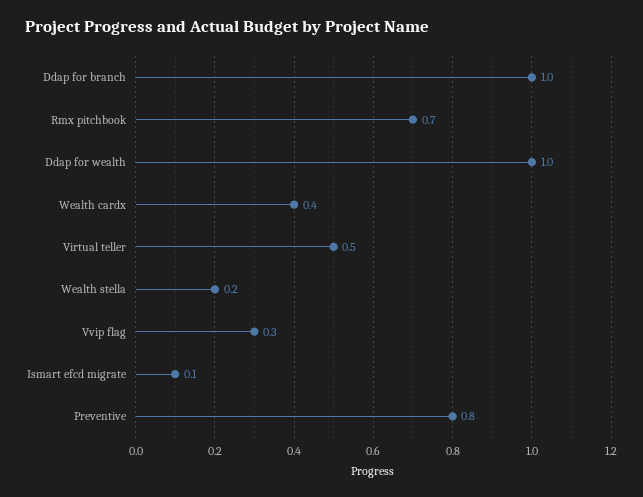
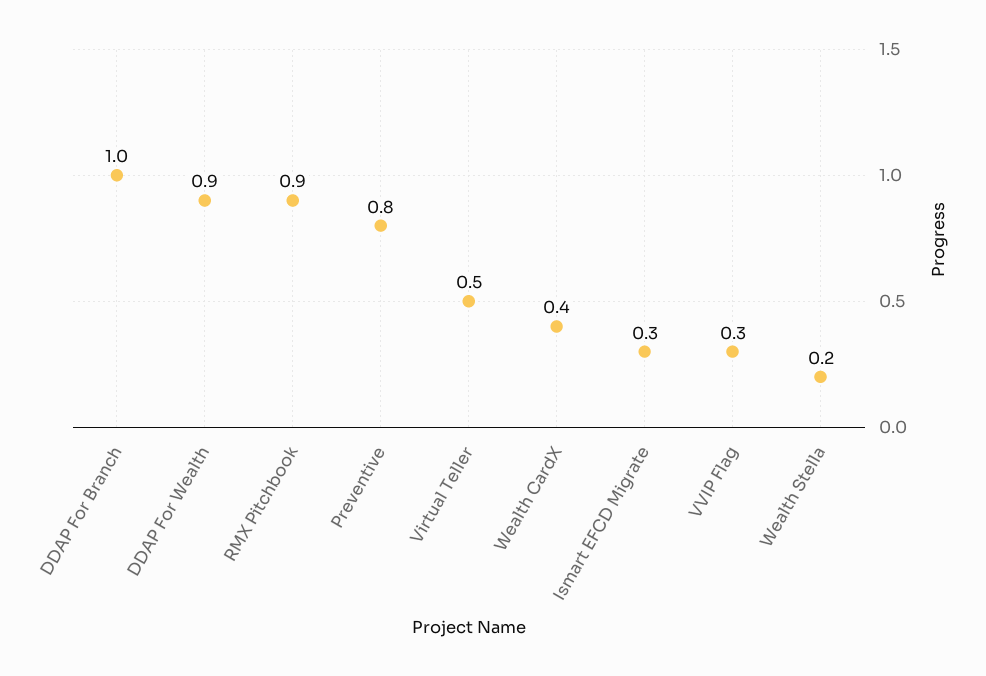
  {
    "Ddap for branch": 1,
-   "Rmx pitchbook": 0.7,
+   "Rmx pitchbook": 0.9,
-   "Ddap for wealth": 1,
+   "Ddap for wealth": 0.9,
    "Wealth cardx": 0.4,
    "Virtual teller": 0.5,
    "Wealth stella": 0.2,
    "Vvip flag": 0.3,
-   "Ismart efcd migrate": 0.1,
+   "Ismart efcd migrate": 0.3,
    "Preventive": 0.8
  }

